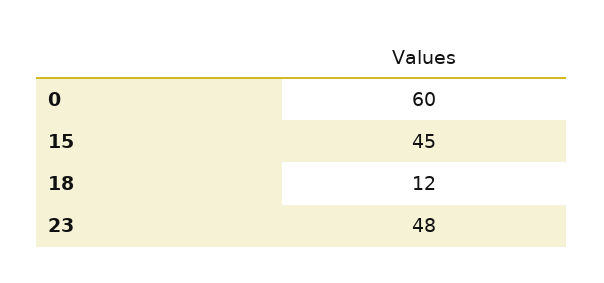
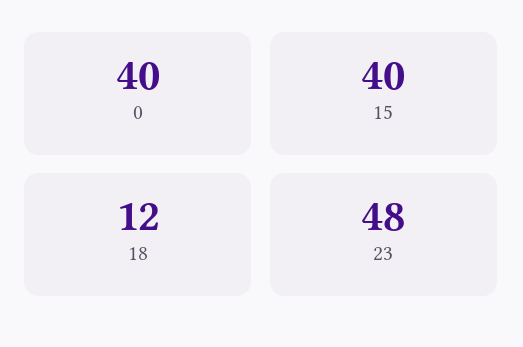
  {
-   "0": 60,
+   "0": 40,
-   "15": 45,
+   "15": 40,
    "18": 12,
    "23": 48
  }

